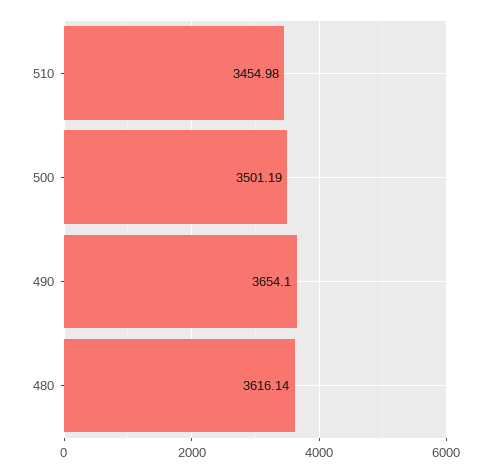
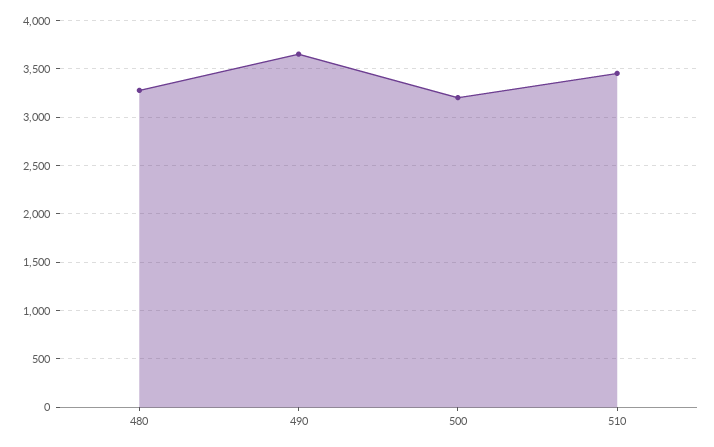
  {
    "510": 3454.98,
-   "500": 3501.19,
+   "500": 3200,
    "490": 3654.1,
-   "480": 3616.14
+   "480": 3300
  }

